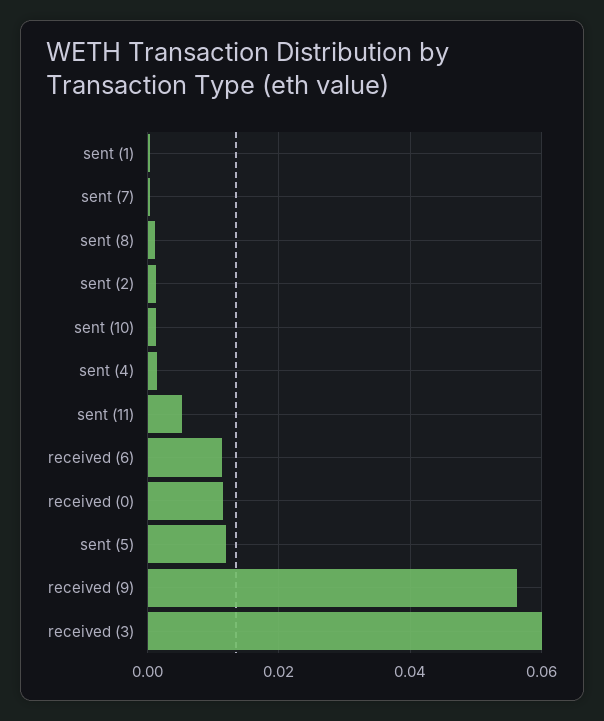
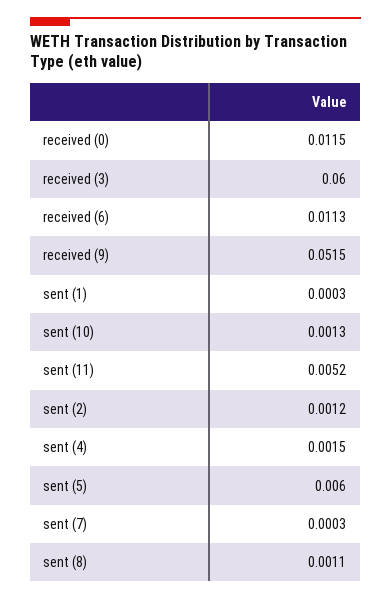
  {
    "sent (1)": 0.0003,
    "sent (7)": 0.0003,
    "sent (8)": 0.0011,
    "sent (2)": 0.0012,
    "sent (10)": 0.0013,
    "sent (4)": 0.0015,
    "sent (11)": 0.0052,
    "received (6)": 0.0113,
    "received (0)": 0.0115,
-   "sent (5)": 0.012,
+   "sent (5)": 0.006,
-   "received (9)": 0.056,
+   "received (9)": 0.0515,
    "received (3)": 0.06
  }

